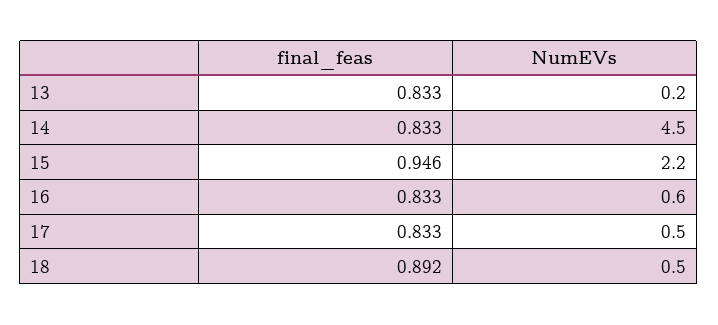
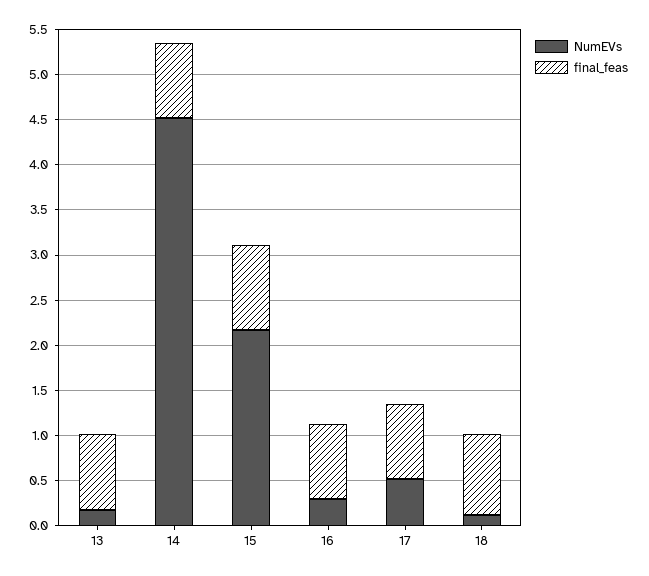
  {
    "final_feas": {
      "13": 0.833,
      "14": 0.833,
      "15": 0.946,
      "16": 0.833,
      "17": 0.833,
      "18": 0.892
    },
    "NumEVs": {
      "13": 0.2,
      "14": 4.5,
      "15": 2.2,
-     "16": 0.6,
+     "16": 0.3,
      "17": 0.5,
-     "18": 0.5
+     "18": 0.1
    }
  }

